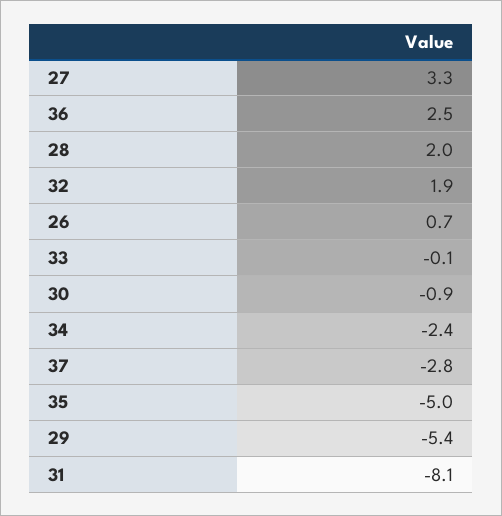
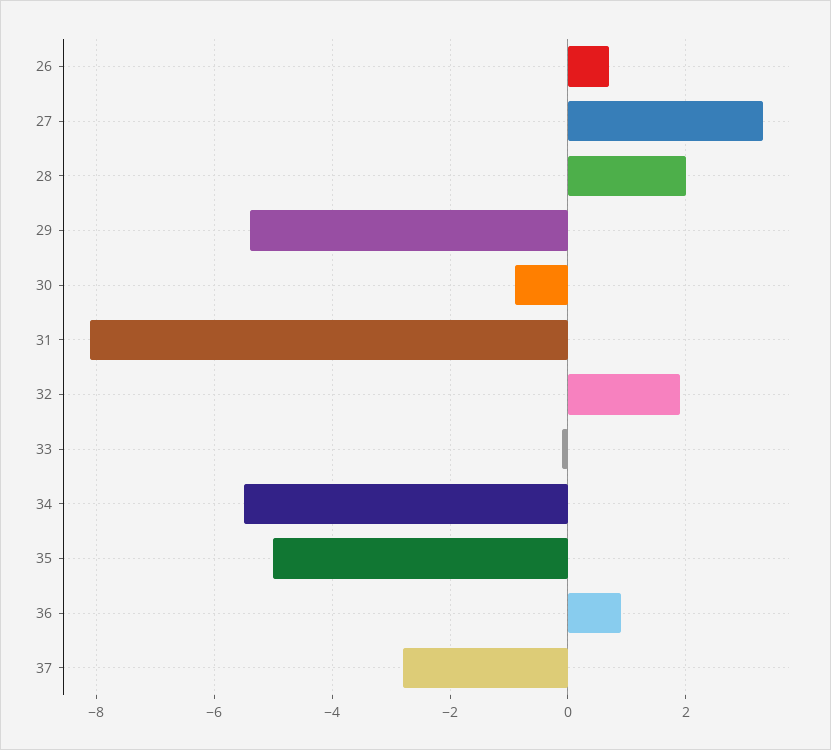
  {
    "27": 3.3,
-   "36": 2.5,
+   "36": 1,
    "28": 2,
    "32": 1.9,
    "26": 0.7,
    "33": -0.1,
    "30": -0.9,
-   "34": -2.4,
+   "34": -5.5,
    "37": -2.8,
    "35": -5,
    "29": -5.4,
    "31": -8.1
  }

